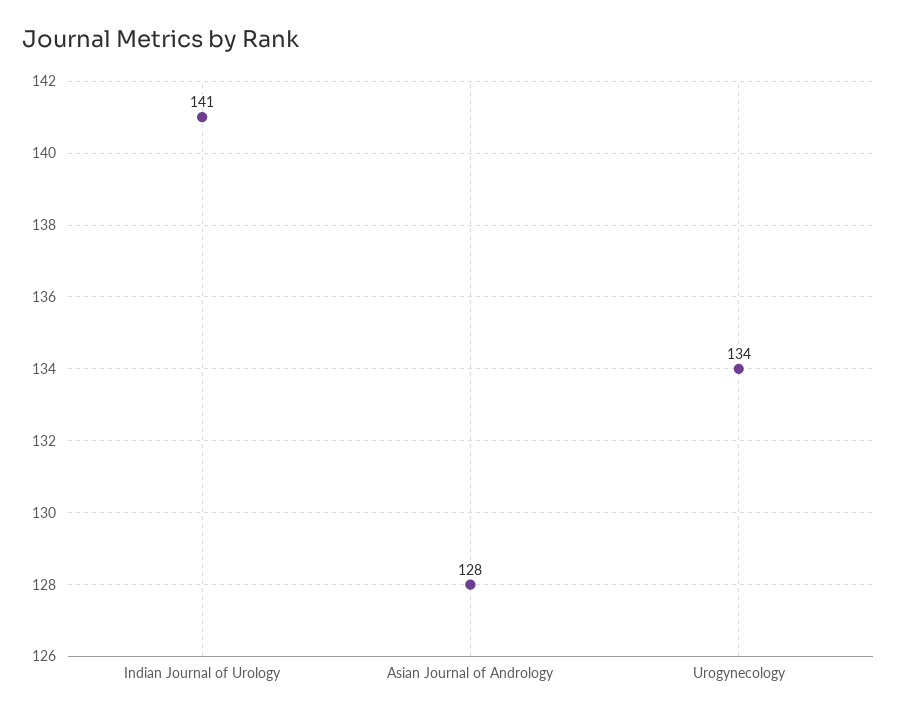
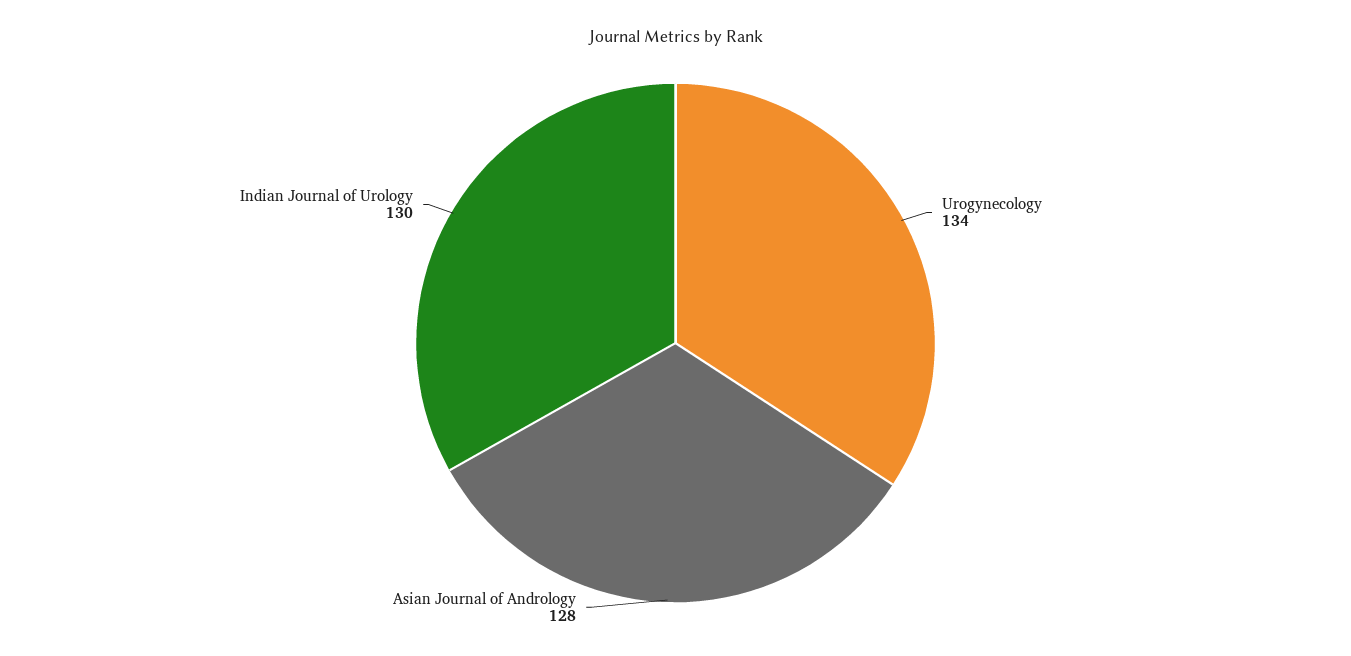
  {
-   "Indian Journal of Urology": 141,
+   "Indian Journal of Urology": 130,
    "Asian Journal of Andrology": 128,
    "Urogynecology": 134
  }

